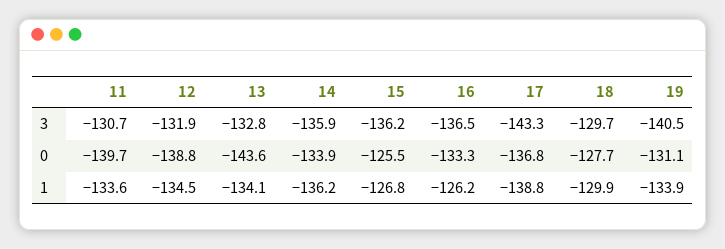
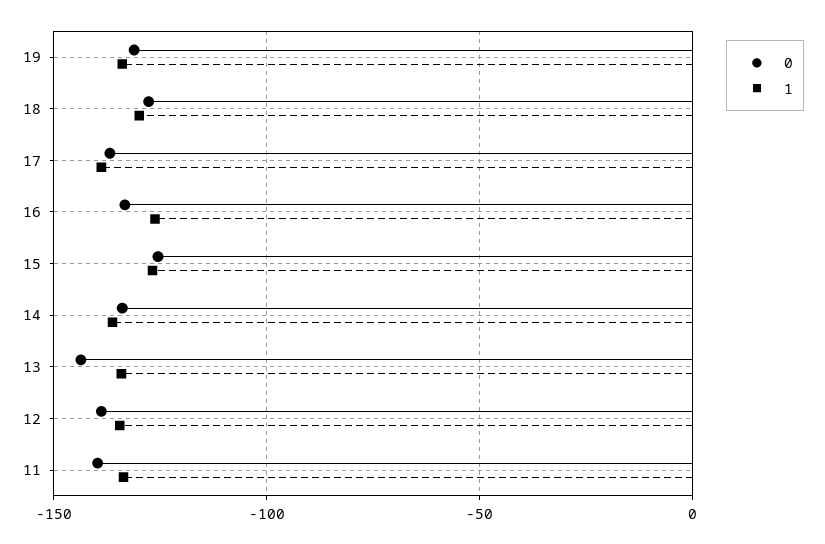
  {
-   "3": {
-     "11": -130.7,
-     "12": -131.9,
-     "13": -132.8,
-     "14": -135.9,
-     "15": -136.2,
-     "16": -136.5,
-     "17": -143.3,
-     "18": -129.7,
-     "19": -140.5
-   },
    "0": {
      "11": -139.7,
      "12": -138.8,
      "13": -143.6,
      "14": -133.9,
      "15": -125.5,
      "16": -133.3,
      "17": -136.8,
      "18": -127.7,
      "19": -131.1
    },
    "1": {
      "11": -133.6,
      "12": -134.5,
      "13": -134.1,
      "14": -136.2,
      "15": -126.8,
      "16": -126.2,
      "17": -138.8,
      "18": -129.9,
      "19": -133.9
    }
  }

